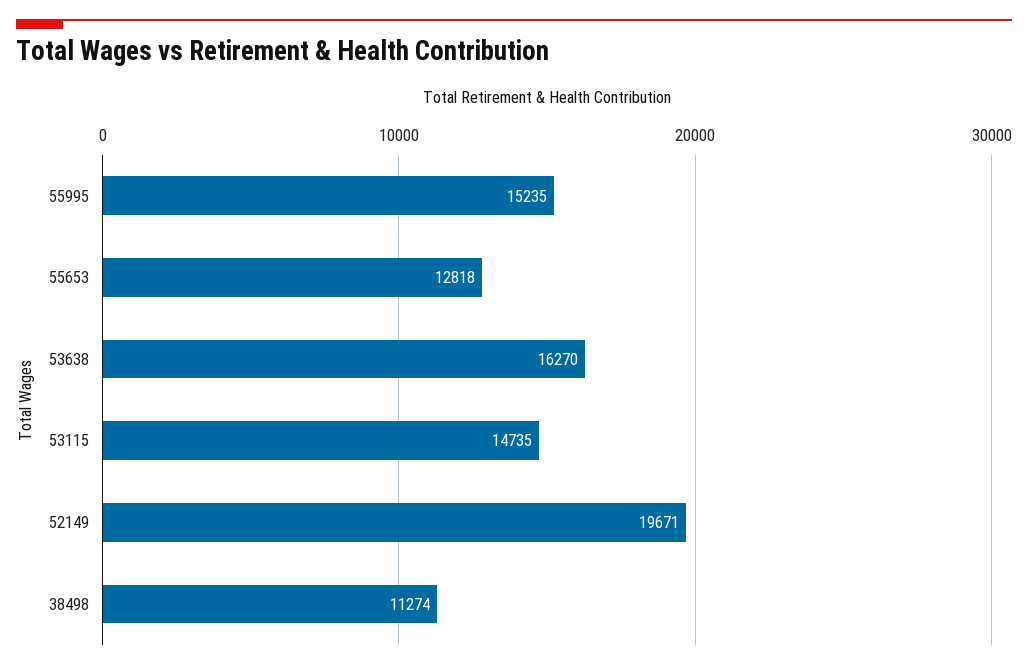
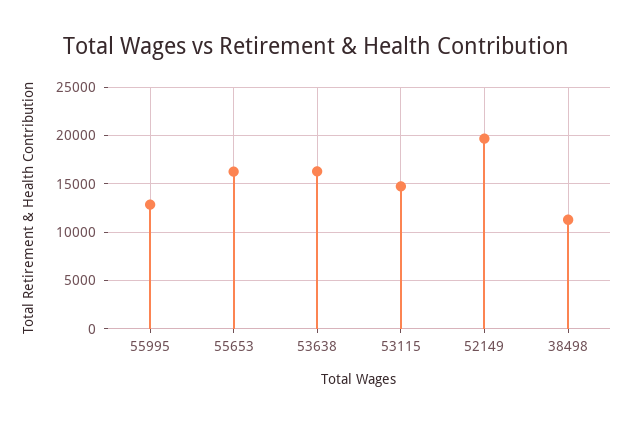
  {
-   "55995": 15235,
+   "55995": 13000,
-   "55653": 12818,
+   "55653": 16000,
    "53638": 16270,
    "53115": 14735,
    "52149": 19671,
    "38498": 11274
  }

